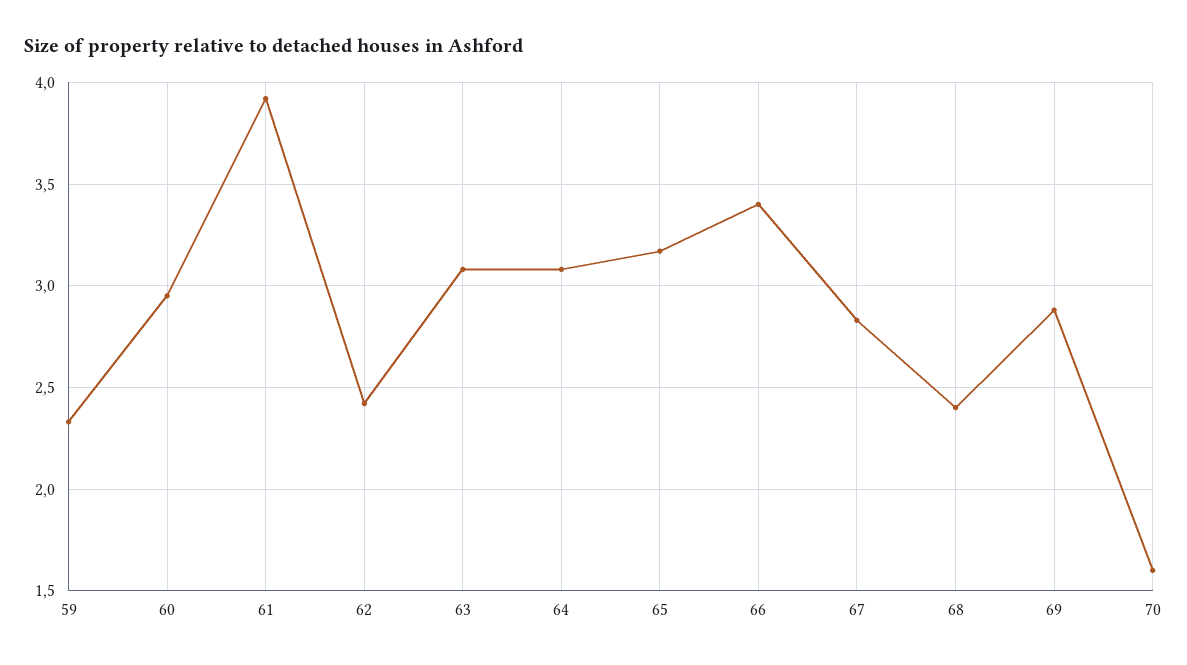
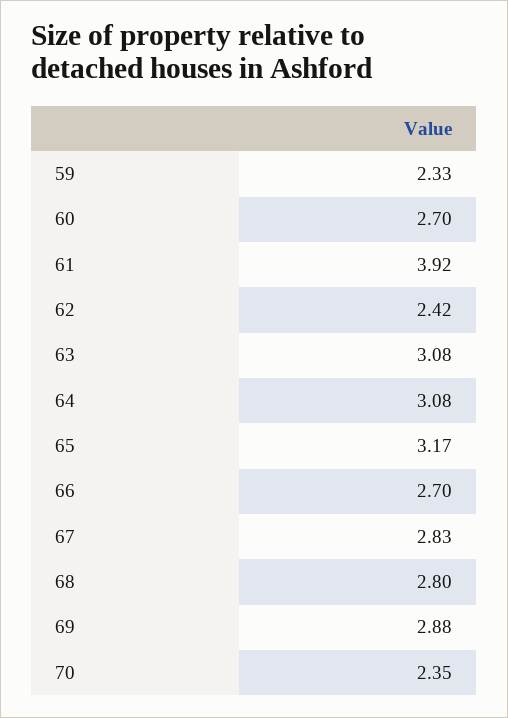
  {
    "59": 2.33,
-   "60": 2.95,
+   "60": 2.7,
    "61": 3.92,
    "62": 2.42,
    "63": 3.08,
    "64": 3.08,
    "65": 3.17,
-   "66": 3.4,
+   "66": 2.7,
    "67": 2.83,
-   "68": 2.4,
+   "68": 2.8,
    "69": 2.88,
-   "70": 1.6
+   "70": 2.35
  }

